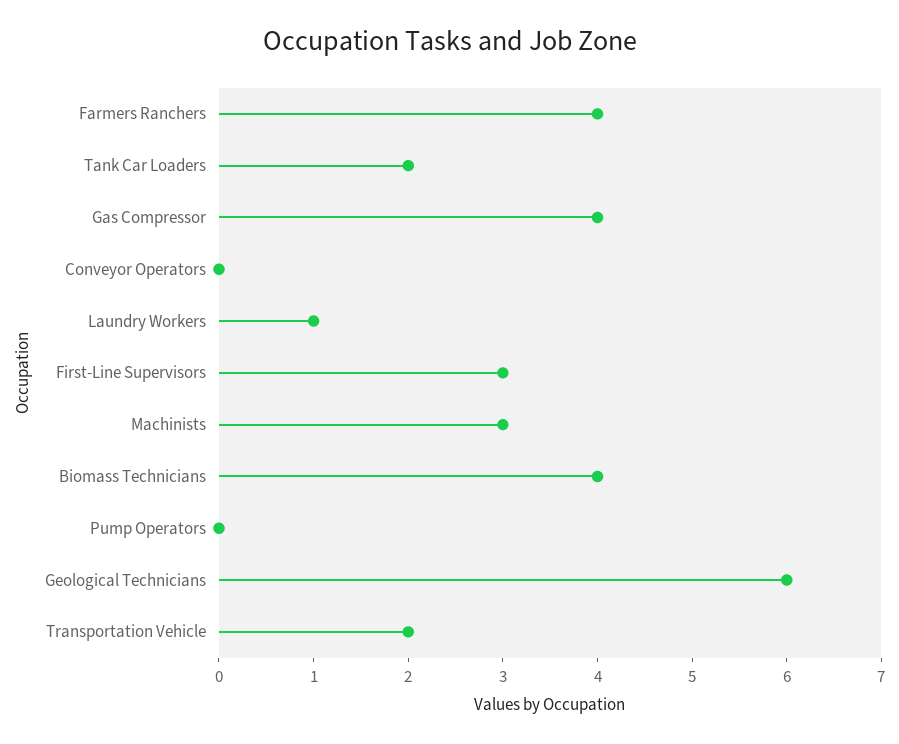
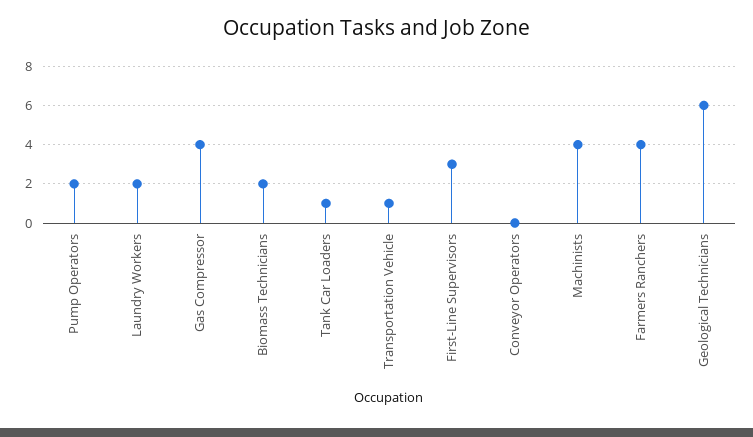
  {
    "Farmers Ranchers": 4,
-   "Tank Car Loaders": 2,
+   "Tank Car Loaders": 1,
    "Gas Compressor": 4,
    "Conveyor Operators": 0,
-   "Laundry Workers": 1,
+   "Laundry Workers": 2,
    "First-Line Supervisors": 3,
-   "Machinists": 3,
+   "Machinists": 4,
-   "Biomass Technicians": 4,
+   "Biomass Technicians": 2,
-   "Pump Operators": 0,
+   "Pump Operators": 2,
    "Geological Technicians": 6,
-   "Transportation Vehicle": 2
+   "Transportation Vehicle": 1
  }

